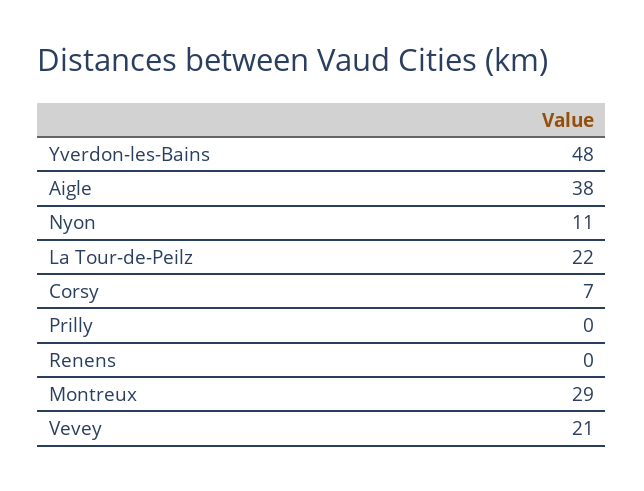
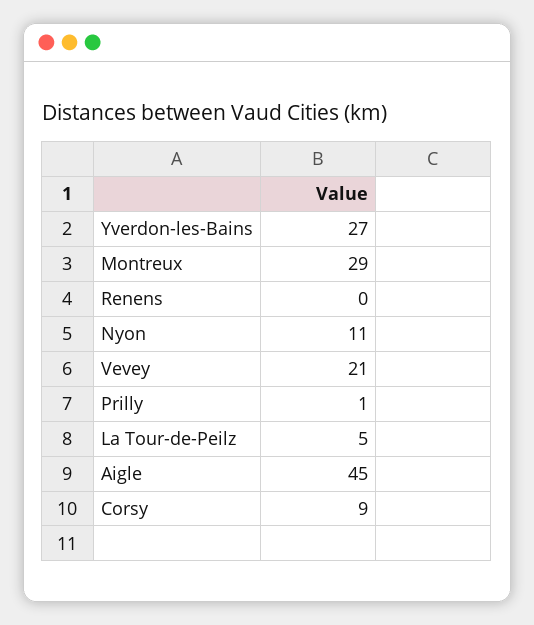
  {
-   "Yverdon-les-Bains": 48,
+   "Yverdon-les-Bains": 27,
-   "Aigle": 38,
+   "Aigle": 45,
    "Nyon": 11,
-   "La Tour-de-Peilz": 22,
+   "La Tour-de-Peilz": 5,
-   "Corsy": 7,
+   "Corsy": 9,
-   "Prilly": 0,
+   "Prilly": 1,
    "Renens": 0,
    "Montreux": 29,
    "Vevey": 21
  }

